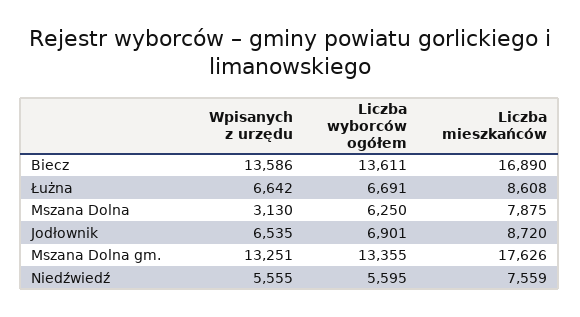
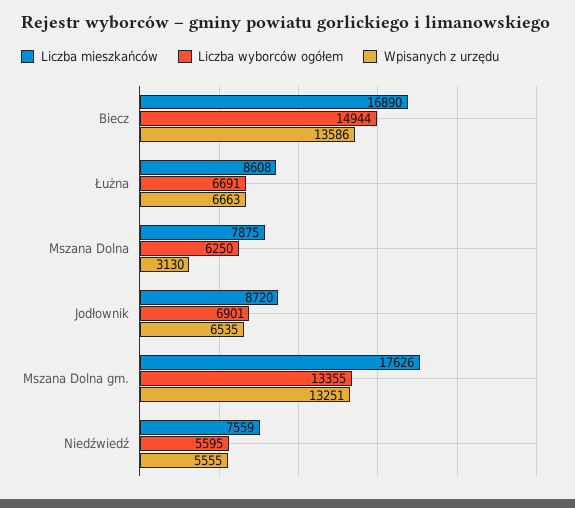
  {
    "Wpisanych z urzędu": {
      "Biecz": 13586,
-     "Łużna": 6642,
+     "Łużna": 6663,
      "Mszana Dolna": 3130,
      "Jodłownik": 6535,
      "Mszana Dolna gm.": 13251,
      "Niedźwiedź": 5555
    },
    "Liczba wyborców ogółem": {
-     "Biecz": 13611,
+     "Biecz": 14944,
      "Łużna": 6691,
      "Mszana Dolna": 6250,
      "Jodłownik": 6901,
      "Mszana Dolna gm.": 13355,
      "Niedźwiedź": 5595
    },
    "Liczba mieszkańców": {
      "Biecz": 16890,
      "Łużna": 8608,
      "Mszana Dolna": 7875,
      "Jodłownik": 8720,
      "Mszana Dolna gm.": 17626,
      "Niedźwiedź": 7559
    }
  }

